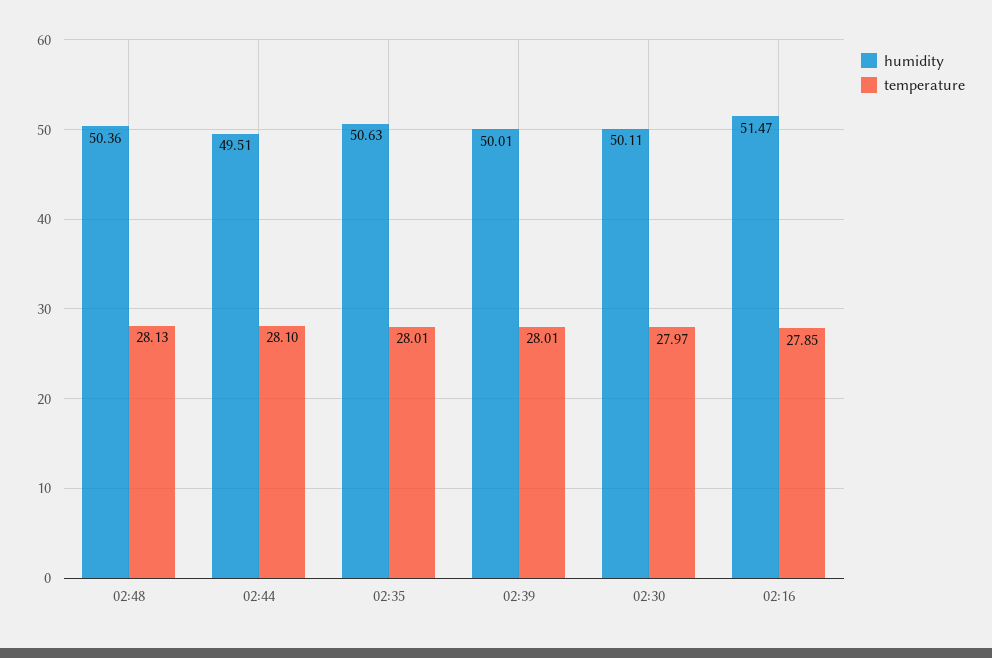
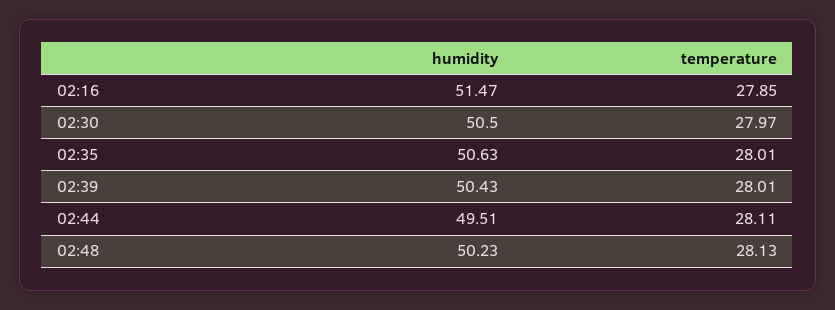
  {
    "humidity": {
-     "02:48": 50.36,
+     "02:48": 50.23,
      "02:44": 49.51,
      "02:35": 50.63,
-     "02:39": 50.01,
+     "02:39": 50.43,
-     "02:30": 50.11,
+     "02:30": 50.5,
      "02:16": 51.47
    },
    "temperature": {
      "02:48": 28.13,
-     "02:44": 28.1,
+     "02:44": 28.11,
      "02:35": 28.01,
      "02:39": 28.01,
      "02:30": 27.97,
      "02:16": 27.85
    }
  }

